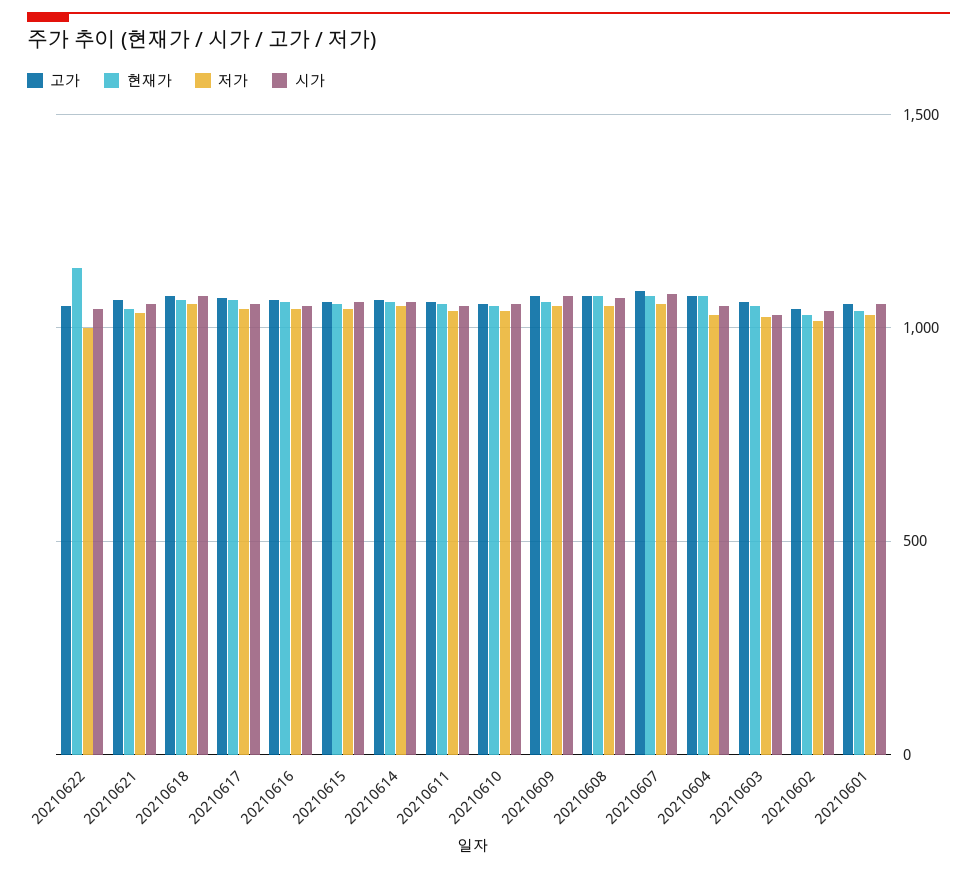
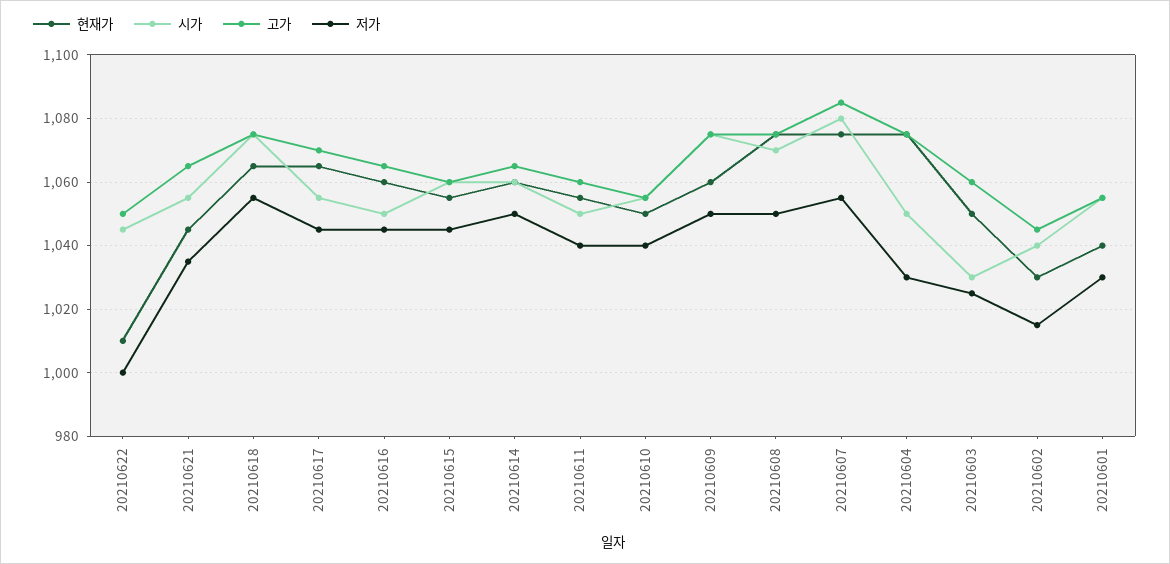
  {
    "고가": {
      "20210622": 1050,
      "20210621": 1065,
      "20210618": 1075,
      "20210617": 1070,
      "20210616": 1065,
      "20210615": 1060,
      "20210614": 1065,
      "20210611": 1060,
      "20210610": 1055,
      "20210609": 1075,
      "20210608": 1075,
      "20210607": 1085,
      "20210604": 1075,
      "20210603": 1060,
      "20210602": 1045,
      "20210601": 1055
    },
    "현재가": {
-     "20210622": 1150,
+     "20210622": 1010,
      "20210621": 1045,
      "20210618": 1065,
      "20210617": 1065,
      "20210616": 1060,
      "20210615": 1055,
      "20210614": 1060,
      "20210611": 1055,
      "20210610": 1050,
      "20210609": 1060,
      "20210608": 1075,
      "20210607": 1075,
      "20210604": 1075,
      "20210603": 1050,
      "20210602": 1030,
      "20210601": 1040
    },
    "저가": {
      "20210622": 1000,
      "20210621": 1035,
      "20210618": 1055,
      "20210617": 1045,
      "20210616": 1045,
      "20210615": 1045,
      "20210614": 1050,
      "20210611": 1040,
      "20210610": 1040,
      "20210609": 1050,
      "20210608": 1050,
      "20210607": 1055,
      "20210604": 1030,
      "20210603": 1025,
      "20210602": 1015,
      "20210601": 1030
    },
    "시가": {
      "20210622": 1045,
      "20210621": 1055,
      "20210618": 1075,
      "20210617": 1055,
      "20210616": 1050,
      "20210615": 1060,
      "20210614": 1060,
      "20210611": 1050,
      "20210610": 1055,
      "20210609": 1075,
      "20210608": 1070,
      "20210607": 1080,
      "20210604": 1050,
      "20210603": 1030,
      "20210602": 1040,
      "20210601": 1055
    }
  }

